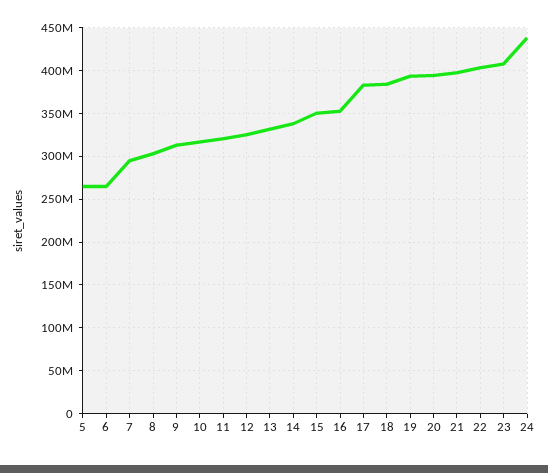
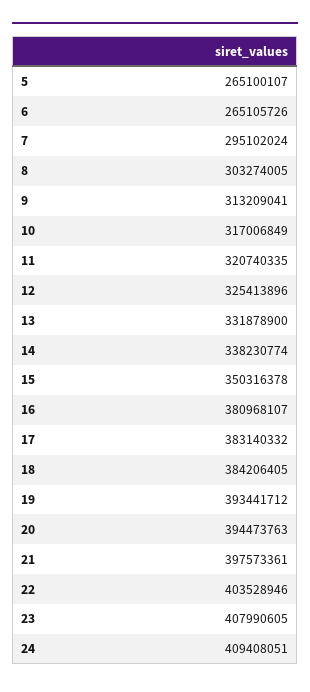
  {
    "5": 265100107,
    "6": 265105726,
    "7": 295102024,
    "8": 303274005,
    "9": 313209041,
    "10": 317006849,
    "11": 320740335,
    "12": 325413896,
    "13": 331878900,
    "14": 338230774,
    "15": 350316378,
-   "16": 350000000,
+   "16": 380968107,
    "17": 383140332,
    "18": 384206405,
    "19": 393441712,
    "20": 394473763,
    "21": 397573361,
    "22": 403528946,
    "23": 407990605,
-   "24": 440000000
+   "24": 409408051
  }

